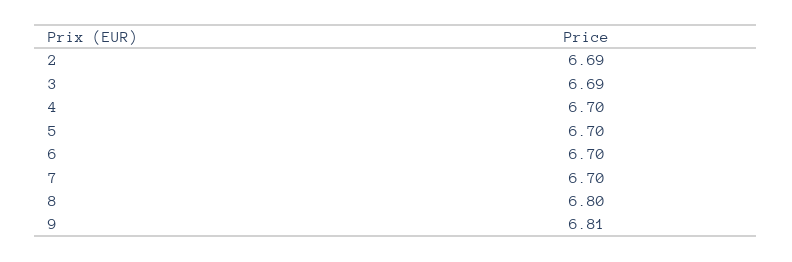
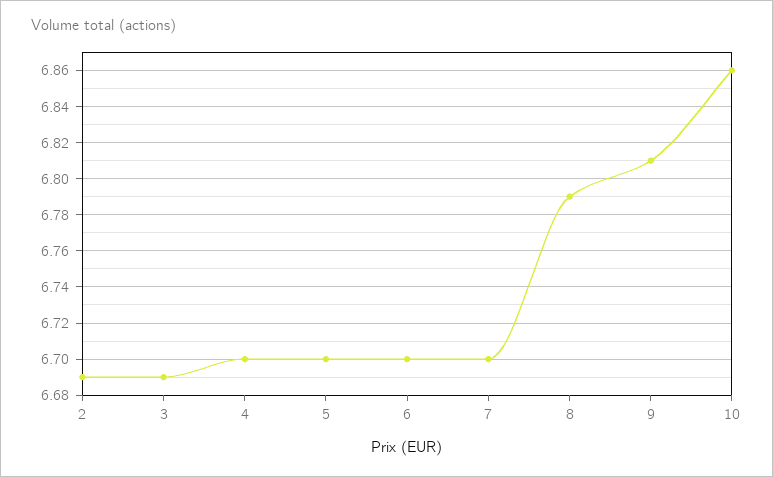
  {
    "2": 6.69,
    "3": 6.69,
    "4": 6.7,
    "5": 6.7,
    "6": 6.7,
    "7": 6.7,
-   "8": 6.8,
+   "8": 6.79,
-   "9": 6.81
+   "9": 6.81,
+   "10": 6.86
  }

